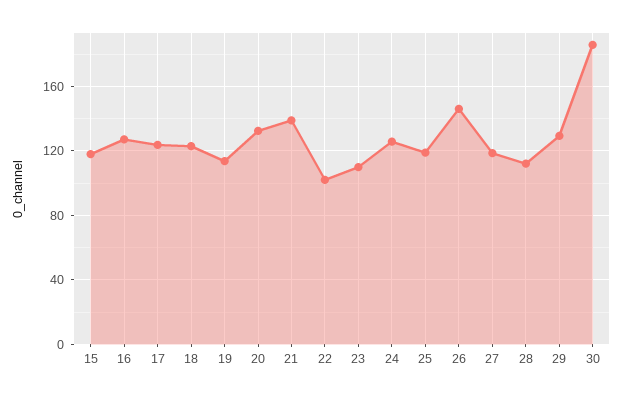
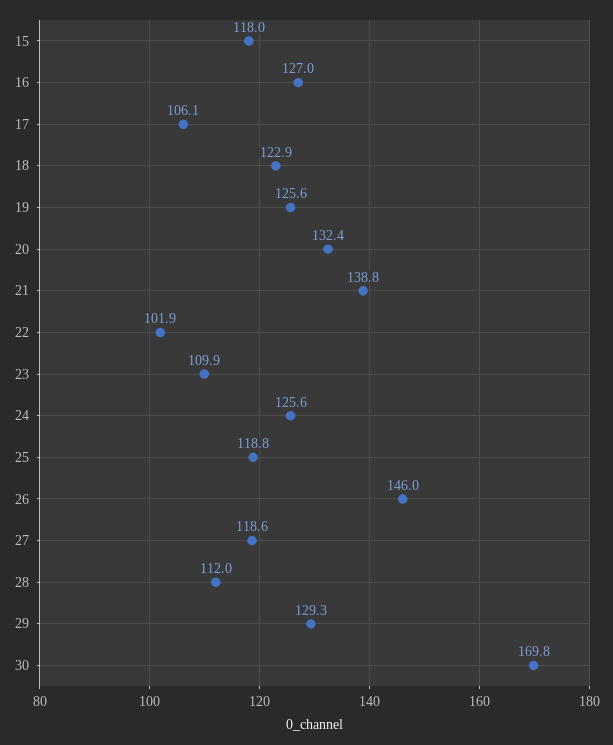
  {
    "15": 118,
    "16": 127,
-   "17": 125,
+   "17": 106.1,
    "18": 122.9,
-   "19": 115,
+   "19": 125.6,
    "20": 132.4,
    "21": 138.8,
    "22": 101.9,
    "23": 109.9,
    "24": 125.6,
    "25": 118.8,
    "26": 146,
    "27": 118.6,
    "28": 112,
    "29": 129.3,
-   "30": 185
+   "30": 169.8
  }

